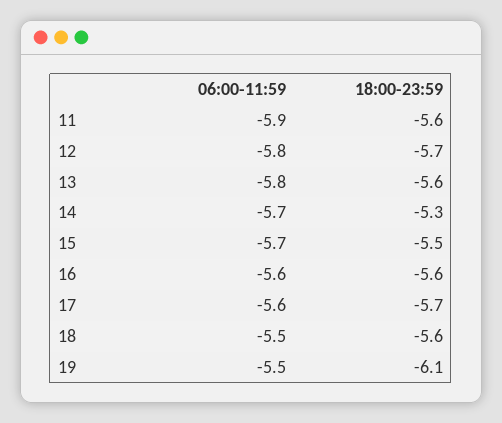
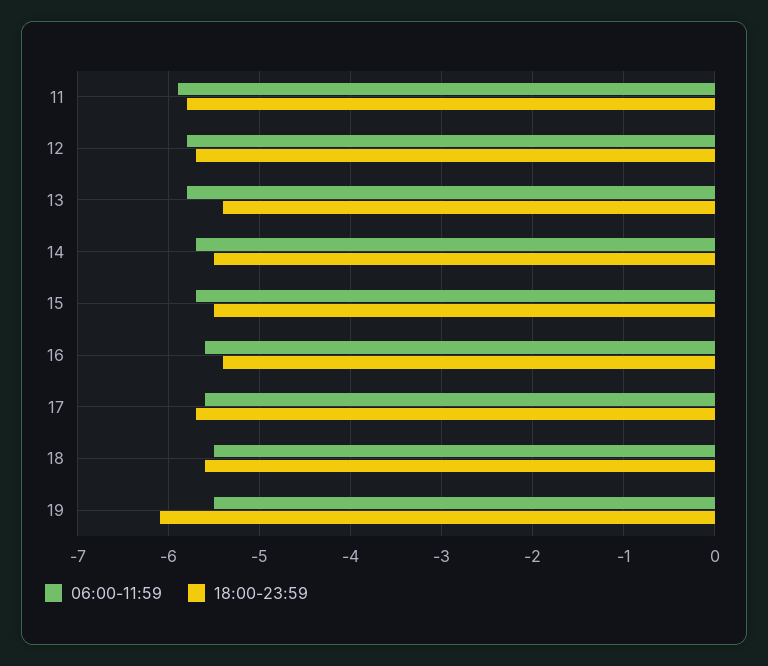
  {
    "06:00-11:59": {
      "11": -5.9,
      "12": -5.8,
      "13": -5.8,
      "14": -5.7,
      "15": -5.7,
      "16": -5.6,
      "17": -5.6,
      "18": -5.5,
      "19": -5.5
    },
    "18:00-23:59": {
-     "11": -5.6,
+     "11": -5.8,
      "12": -5.7,
-     "13": -5.6,
+     "13": -5.4,
-     "14": -5.3,
+     "14": -5.5,
      "15": -5.5,
-     "16": -5.6,
+     "16": -5.4,
      "17": -5.7,
      "18": -5.6,
      "19": -6.1
    }
  }

